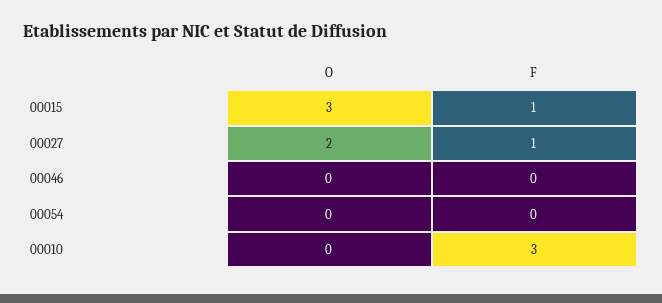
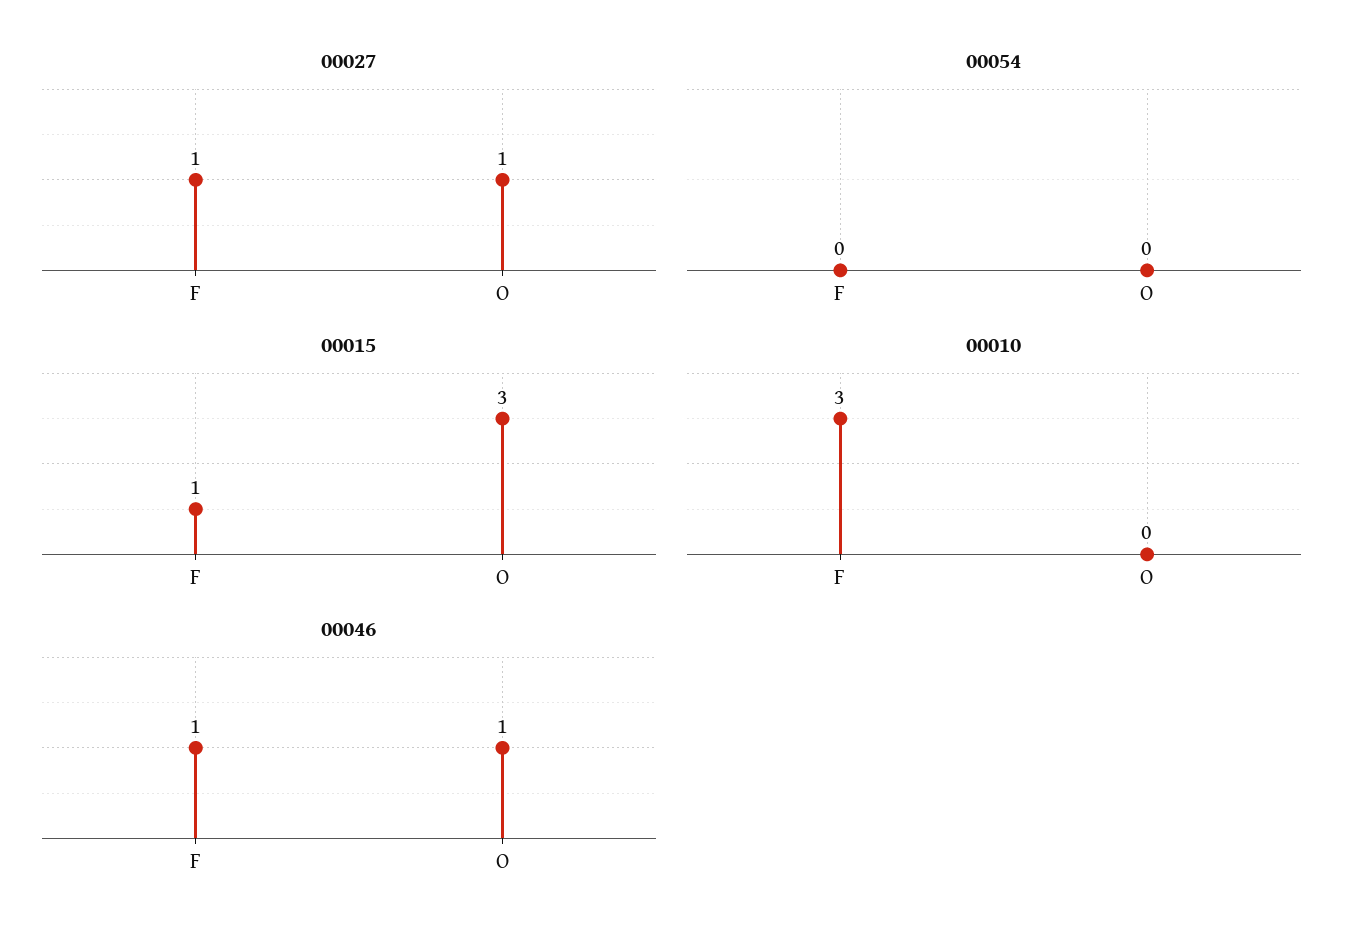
  {
    "00015": {
      "O": 3,
      "F": 1
    },
    "00027": {
-     "O": 2,
+     "O": 1,
      "F": 1
    },
    "00046": {
-     "O": 0,
+     "O": 1,
-     "F": 0
+     "F": 1
    },
    "00054": {
      "O": 0,
      "F": 0
    },
    "00010": {
      "O": 0,
      "F": 3
    }
  }

